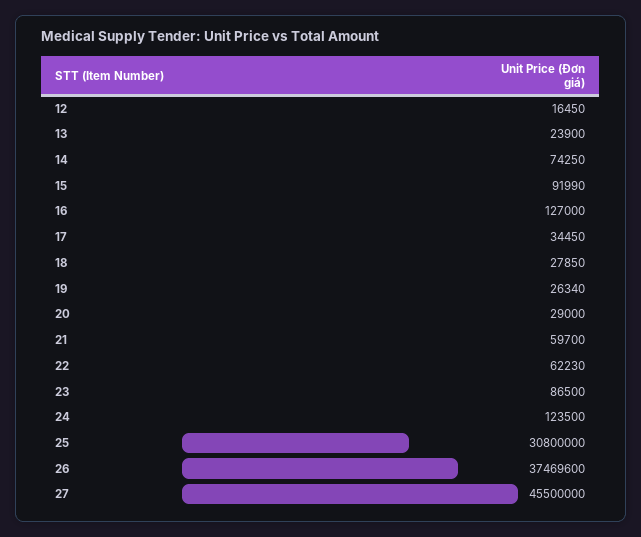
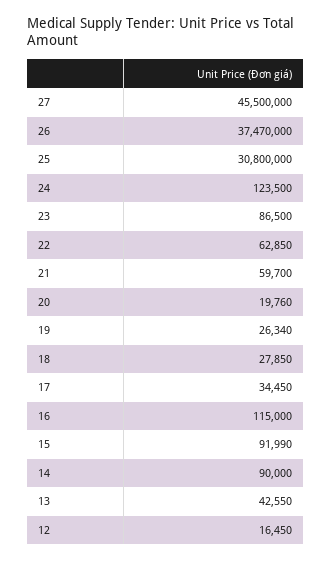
  {
    "12": 16450,
-   "13": 23900,
+   "13": 42550,
-   "14": 74250,
+   "14": 90000,
    "15": 91990,
-   "16": 127000,
+   "16": 115000,
    "17": 34450,
    "18": 27850,
    "19": 26340,
-   "20": 29000,
+   "20": 19760,
    "21": 59700,
-   "22": 62230,
+   "22": 62850,
    "23": 86500,
    "24": 123500,
    "25": 30800000,
-   "26": 37469600,
+   "26": 37470000,
    "27": 45500000
  }

